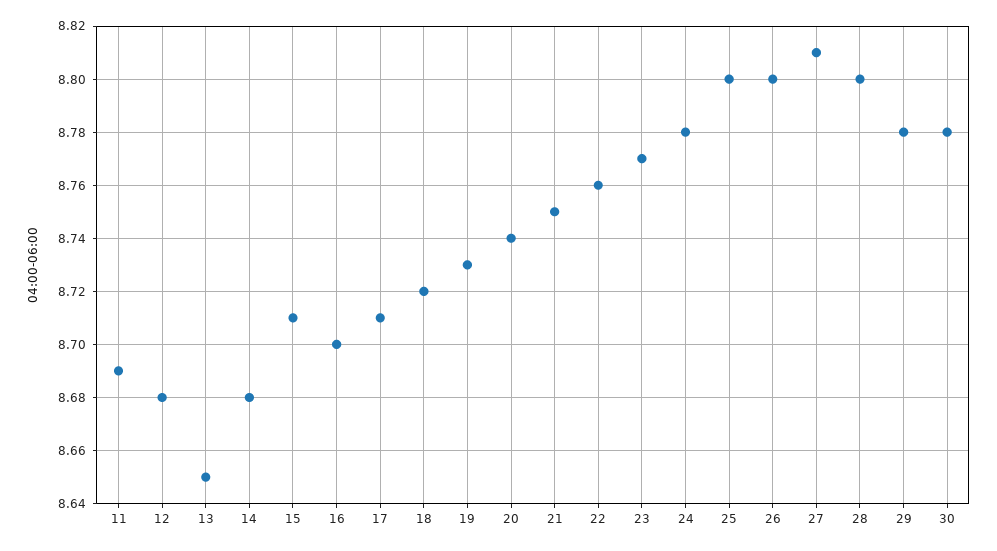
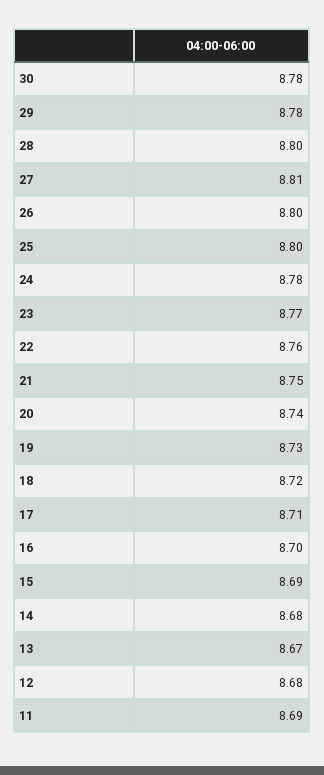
  {
    "11": 8.69,
    "12": 8.68,
-   "13": 8.65,
+   "13": 8.67,
    "14": 8.68,
-   "15": 8.71,
+   "15": 8.69,
    "16": 8.7,
    "17": 8.71,
    "18": 8.72,
    "19": 8.73,
    "20": 8.74,
    "21": 8.75,
    "22": 8.76,
    "23": 8.77,
    "24": 8.78,
    "25": 8.8,
    "26": 8.8,
    "27": 8.81,
    "28": 8.8,
    "29": 8.78,
    "30": 8.78
  }

